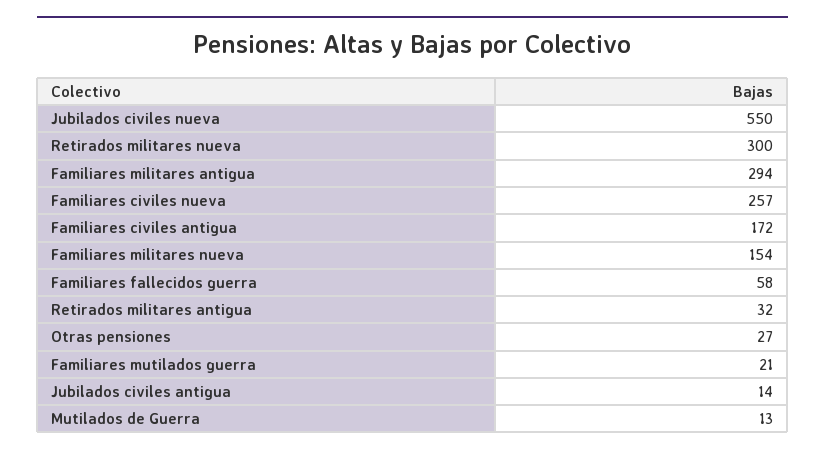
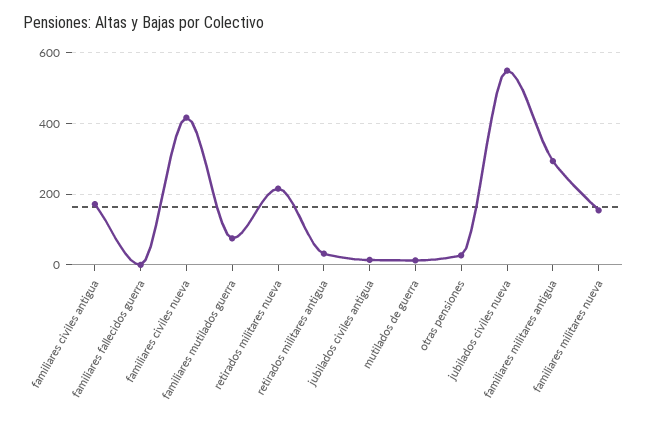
  {
    "Jubilados civiles nueva": 550,
-   "Retirados militares nueva": 300,
+   "Retirados militares nueva": 220,
    "Familiares militares antigua": 294,
-   "Familiares civiles nueva": 257,
+   "Familiares civiles nueva": 420,
    "Familiares civiles antigua": 172,
    "Familiares militares nueva": 154,
-   "Familiares fallecidos guerra": 58,
+   "Familiares fallecidos guerra": 0,
    "Retirados militares antigua": 32,
    "Otras pensiones": 27,
-   "Familiares mutilados guerra": 21,
+   "Familiares mutilados guerra": 80,
    "Jubilados civiles antigua": 14,
    "Mutilados de Guerra": 13
  }

